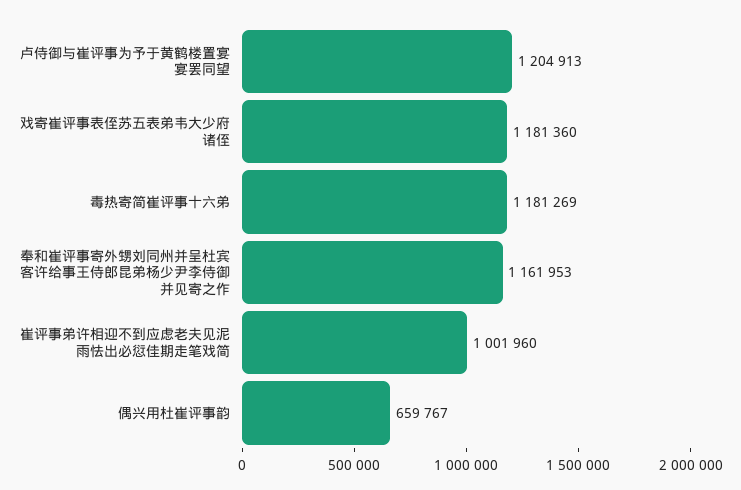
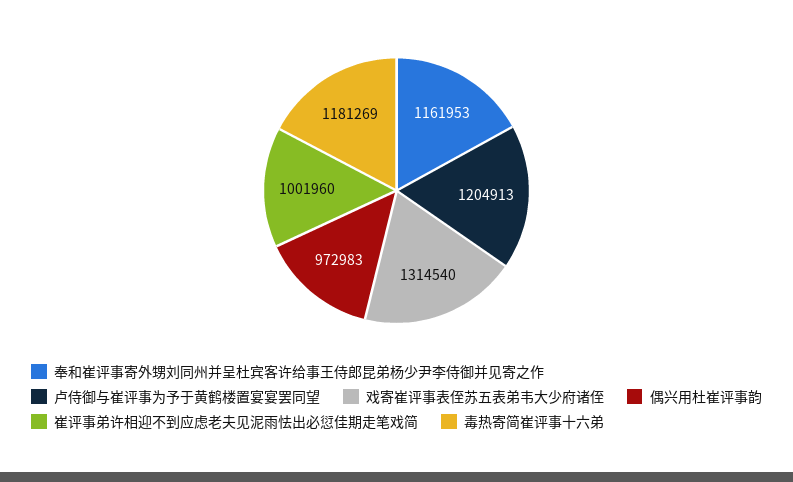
  {
    "卢侍御与崔评事为予于黄鹤楼置宴宴罢同望": 1204913,
-   "戏寄崔评事表侄苏五表弟韦大少府诸侄": 1181360,
+   "戏寄崔评事表侄苏五表弟韦大少府诸侄": 1314540,
    "毒热寄简崔评事十六弟": 1181269,
    "奉和崔评事寄外甥刘同州并呈杜宾客许给事王侍郎昆弟杨少尹李侍御并见寄之作": 1161953,
    "崔评事弟许相迎不到应虑老夫见泥雨怯出必愆佳期走笔戏简": 1001960,
-   "偶兴用杜崔评事韵": 659767
+   "偶兴用杜崔评事韵": 972983
  }

